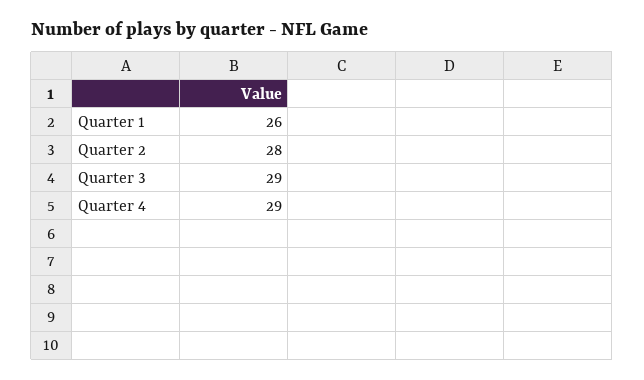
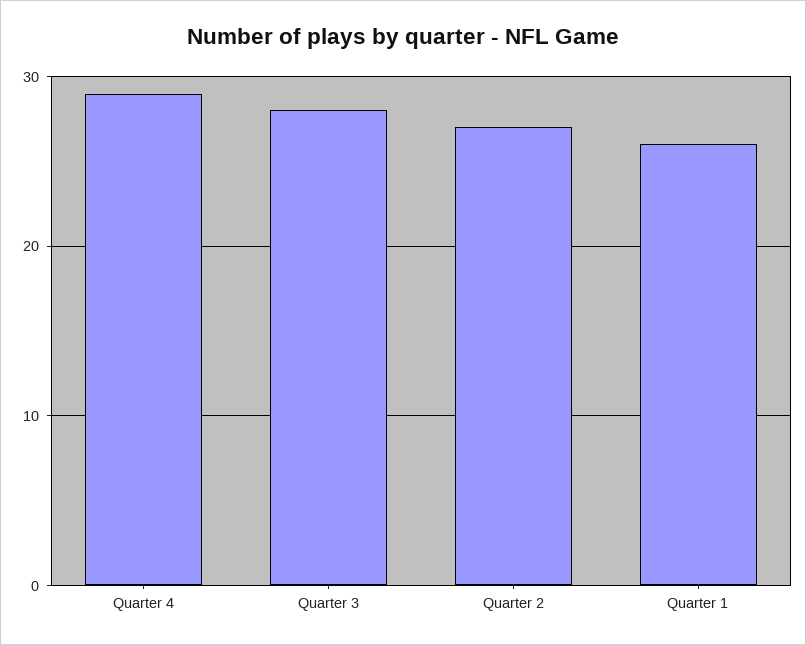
  {
    "Quarter 1": 26,
-   "Quarter 2": 28,
+   "Quarter 2": 27,
-   "Quarter 3": 29,
+   "Quarter 3": 28,
    "Quarter 4": 29
  }

